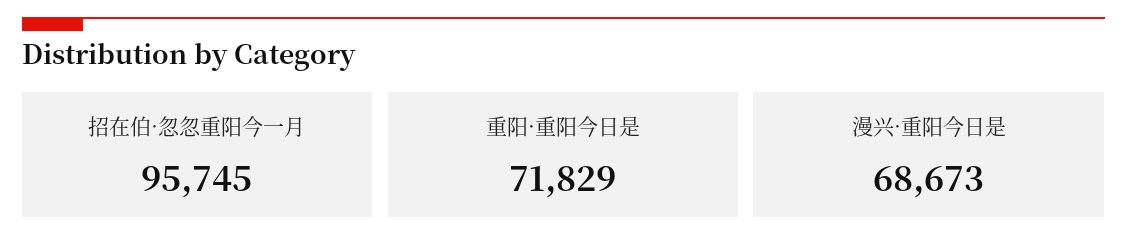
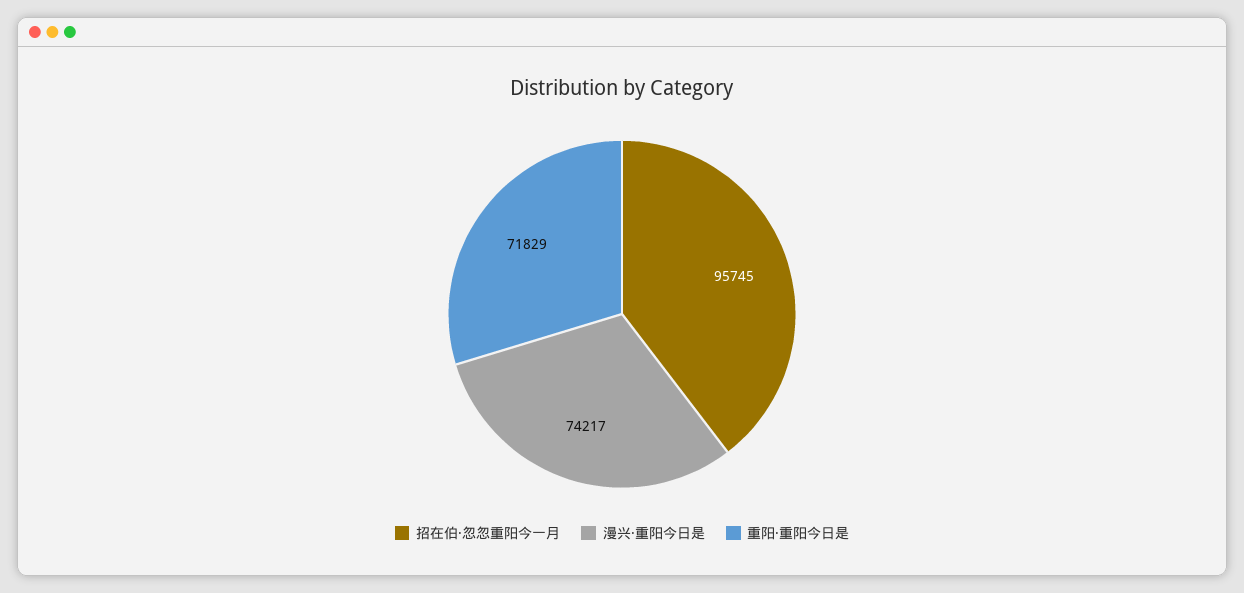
  {
    "招在伯·忽忽重阳今一月": 95745,
    "重阳·重阳今日是": 71829,
-   "漫兴·重阳今日是": 68673
+   "漫兴·重阳今日是": 74217
  }

